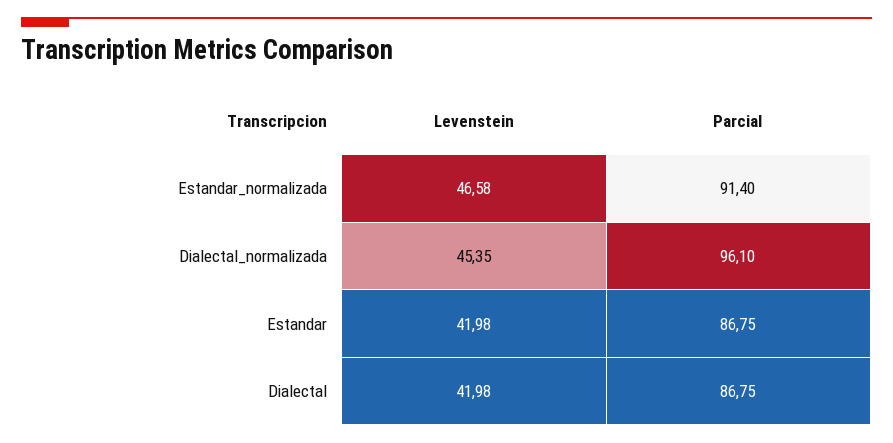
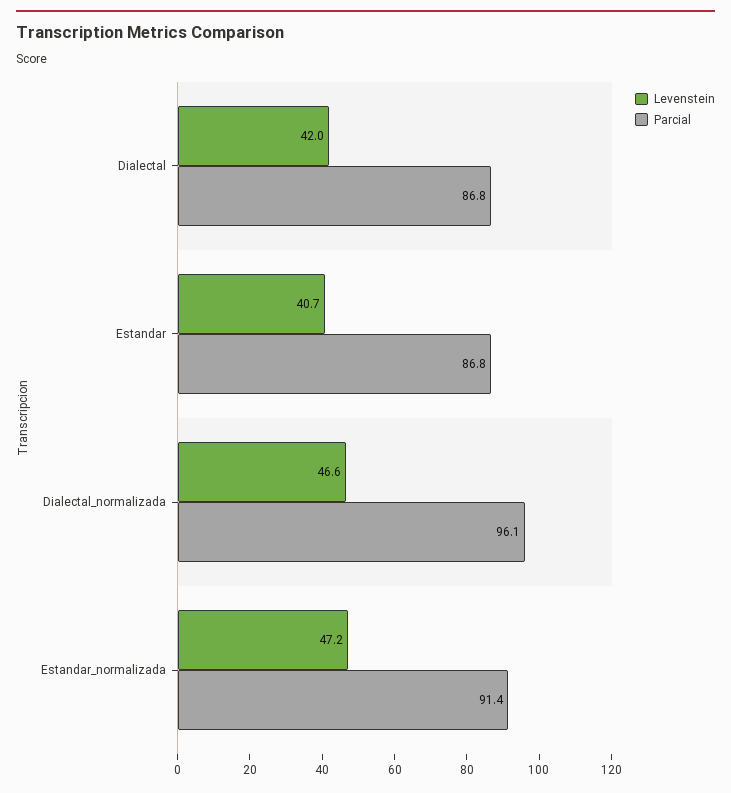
  {
    "Levenstein": {
-     "Estandar_normalizada": 46.58,
+     "Estandar_normalizada": 47.2,
-     "Dialectal_normalizada": 45.35,
+     "Dialectal_normalizada": 46.6,
-     "Estandar": 41.98,
+     "Estandar": 40.7,
      "Dialectal": 41.98
    },
    "Parcial": {
      "Estandar_normalizada": 91.4,
      "Dialectal_normalizada": 96.1,
      "Estandar": 86.75,
      "Dialectal": 86.75
    }
  }

